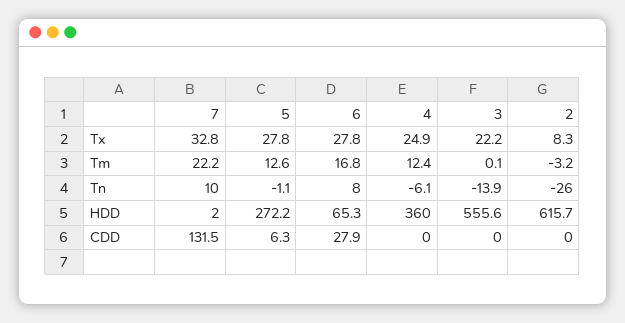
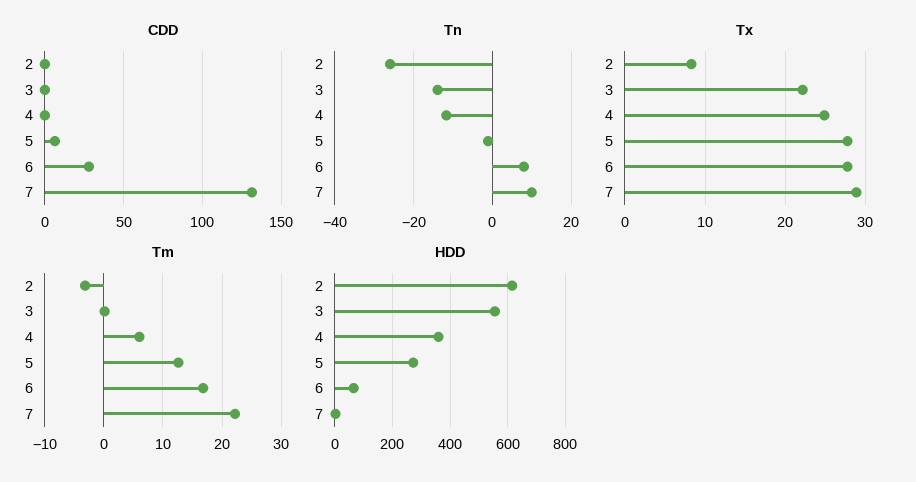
  {
    "Tx": {
-     "7": 32.8,
+     "7": 29,
      "5": 27.8,
      "6": 27.8,
      "4": 24.9,
      "3": 22.2,
      "2": 8.3
    },
    "Tm": {
      "7": 22.2,
      "5": 12.6,
      "6": 16.8,
-     "4": 12.4,
+     "4": 6,
      "3": 0.1,
      "2": -3.2
    },
    "Tn": {
      "7": 10,
      "5": -1.1,
      "6": 8,
-     "4": -6.1,
+     "4": -12,
      "3": -13.9,
      "2": -26
    },
    "HDD": {
      "7": 2,
      "5": 272.2,
      "6": 65.3,
      "4": 360,
      "3": 555.6,
      "2": 615.7
    },
    "CDD": {
      "7": 131.5,
      "5": 6.3,
      "6": 27.9,
      "4": 0,
      "3": 0,
      "2": 0
    }
  }

